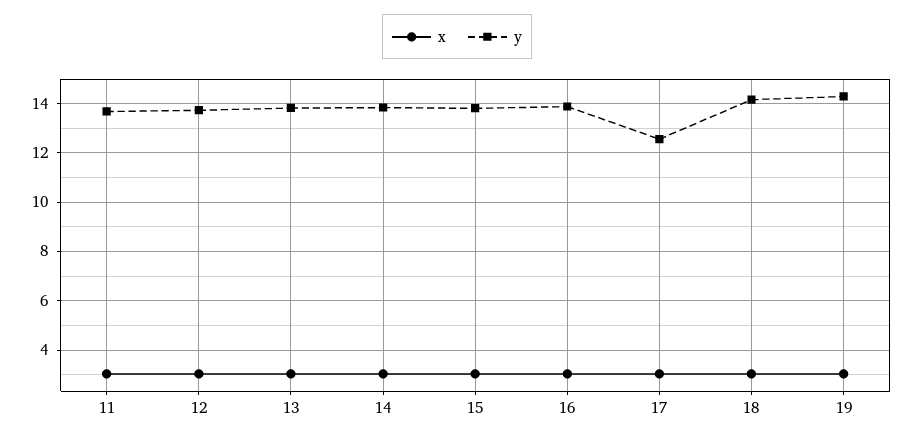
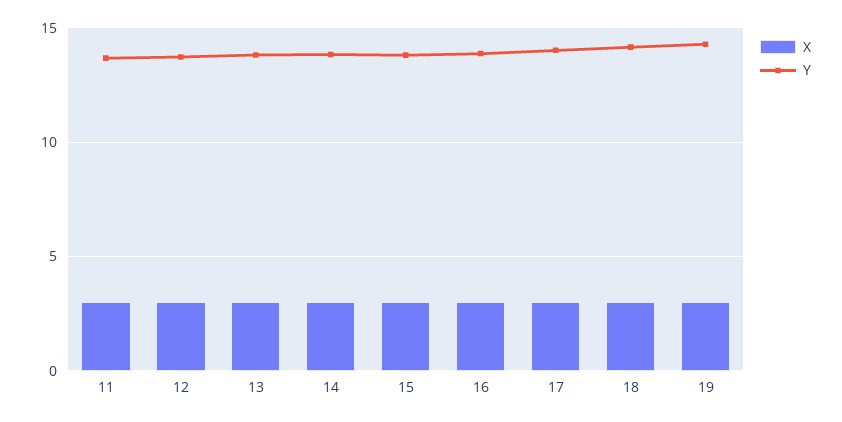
  {
    "x": {
      "11": 3,
      "12": 3,
      "13": 3,
      "14": 3,
      "15": 3,
      "16": 3,
      "17": 3,
      "18": 3,
      "19": 3
    },
    "y": {
      "11": 13.75,
      "12": 13.75,
      "13": 13.75,
      "14": 13.75,
      "15": 13.75,
      "16": 14,
-     "17": 12.5,
+     "17": 14,
      "18": 14.25,
      "19": 14.25
    }
  }

